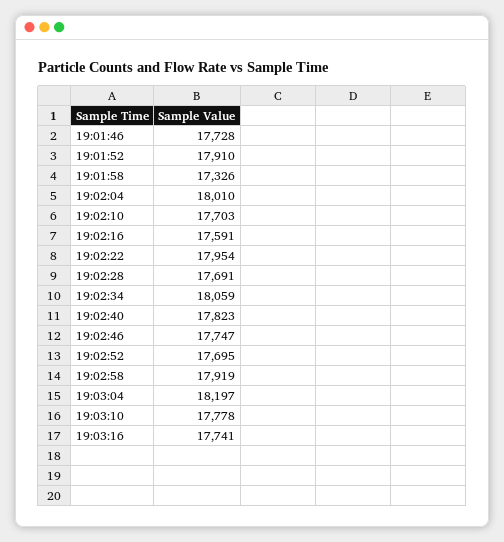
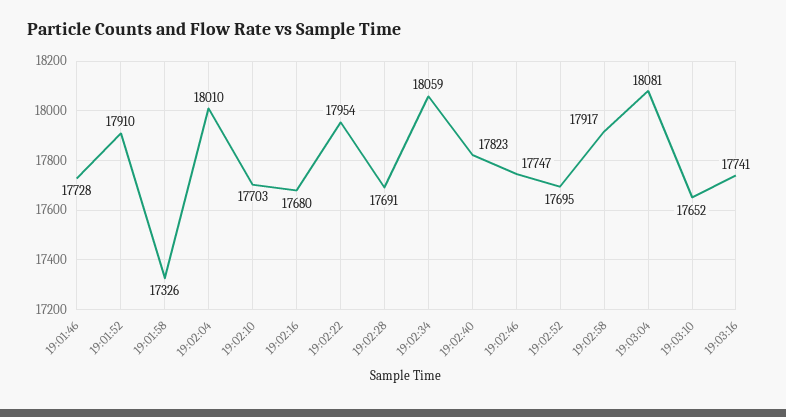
  {
    "19:01:46": 17728,
    "19:01:52": 17910,
    "19:01:58": 17326,
    "19:02:04": 18010,
    "19:02:10": 17703,
-   "19:02:16": 17591,
+   "19:02:16": 17680,
    "19:02:22": 17954,
    "19:02:28": 17691,
    "19:02:34": 18059,
    "19:02:40": 17823,
    "19:02:46": 17747,
    "19:02:52": 17695,
-   "19:02:58": 17919,
+   "19:02:58": 17917,
-   "19:03:04": 18197,
+   "19:03:04": 18081,
-   "19:03:10": 17778,
+   "19:03:10": 17652,
    "19:03:16": 17741
  }

